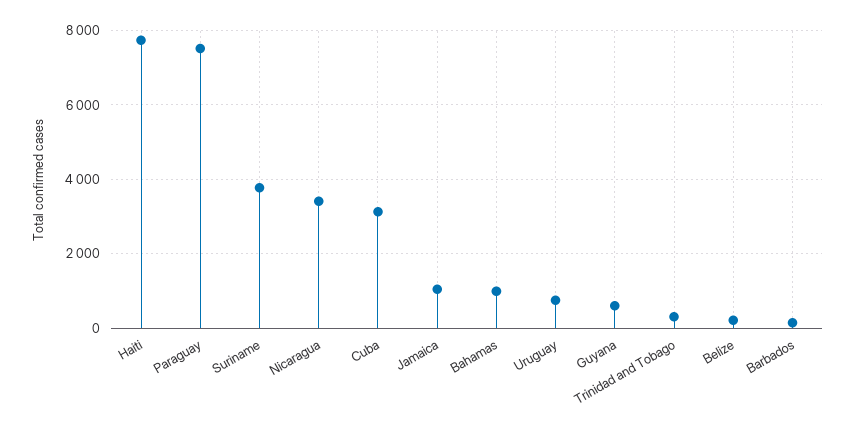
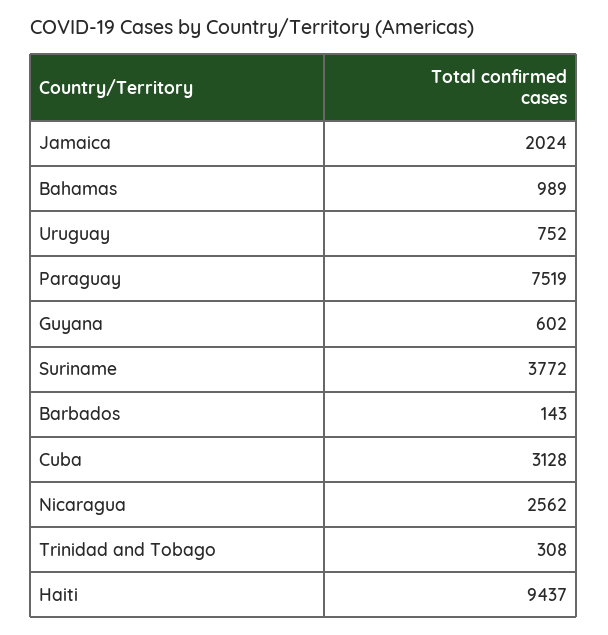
  {
-   "Haiti": 7800,
+   "Haiti": 9437,
    "Paraguay": 7519,
    "Suriname": 3772,
-   "Nicaragua": 3400,
+   "Nicaragua": 2562,
    "Cuba": 3128,
-   "Jamaica": 1000,
+   "Jamaica": 2024,
    "Bahamas": 989,
    "Uruguay": 752,
    "Guyana": 602,
    "Trinidad and Tobago": 308,
-   "Belize": 200,
    "Barbados": 143
  }

